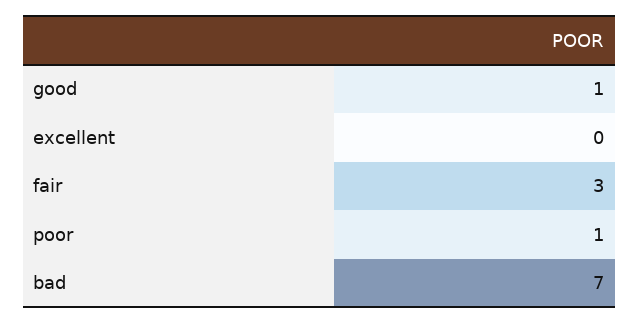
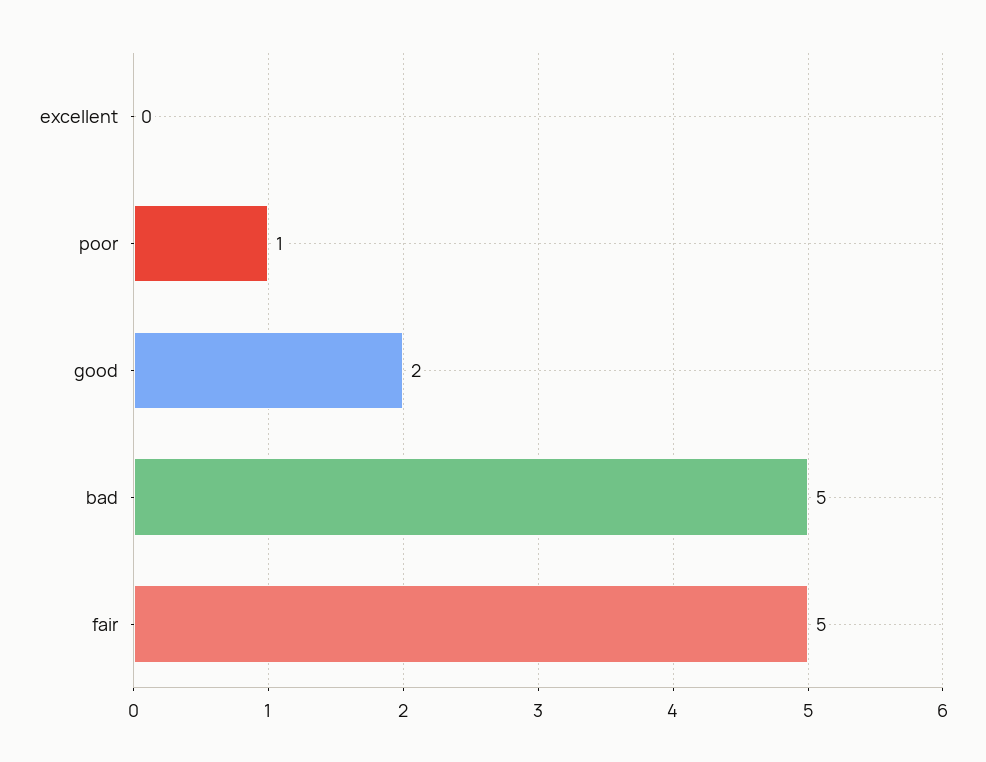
  {
-   "good": 1,
+   "good": 2,
    "excellent": 0,
-   "fair": 3,
+   "fair": 5,
    "poor": 1,
-   "bad": 7
+   "bad": 5
  }

